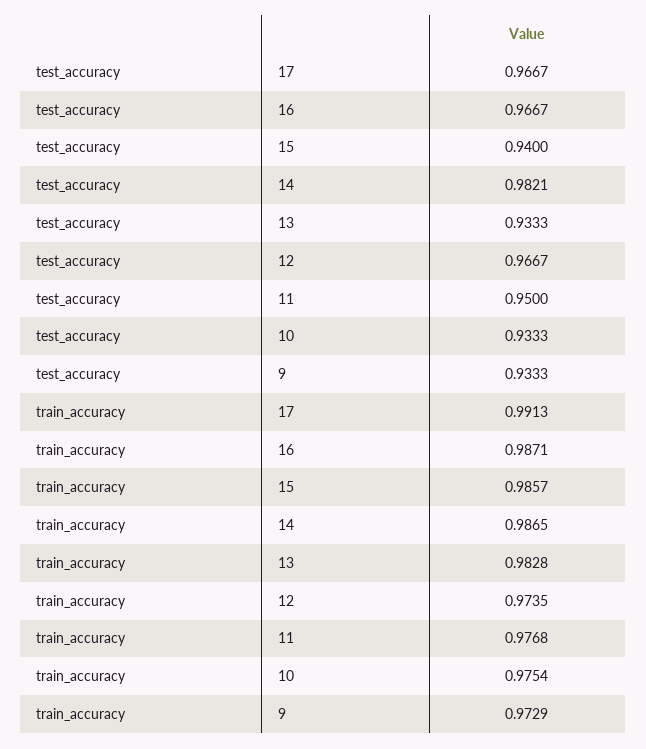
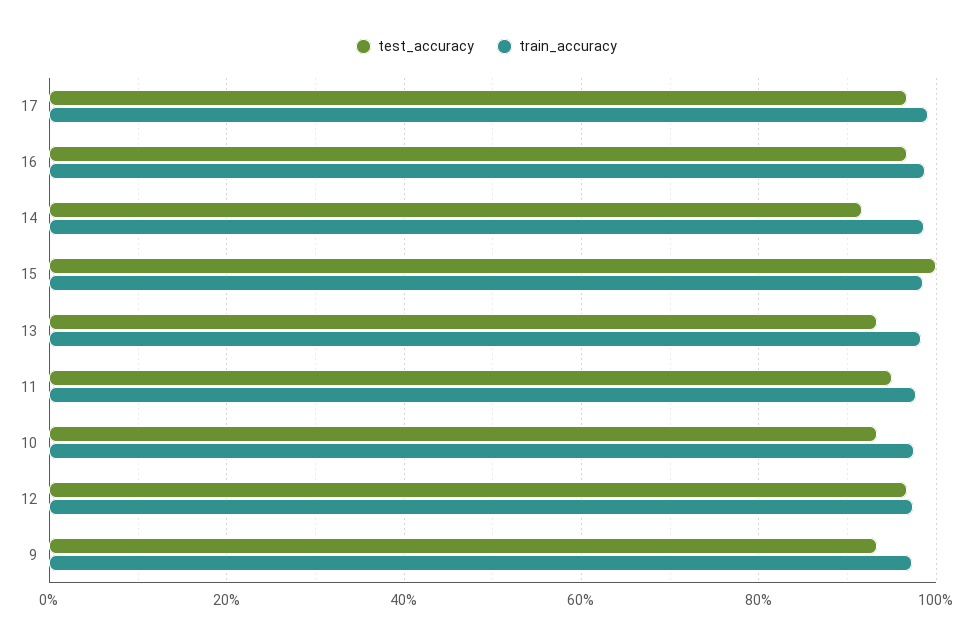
  {
    "test_accuracy": {
      "17": 0.9667,
      "16": 0.9667,
-     "15": 0.94,
+     "15": 1,
-     "14": 0.9821,
+     "14": 0.92,
      "13": 0.9333,
      "12": 0.9667,
      "11": 0.95,
      "10": 0.9333,
      "9": 0.9333
    },
    "train_accuracy": {
      "17": 0.9913,
      "16": 0.9871,
      "15": 0.9857,
      "14": 0.9865,
      "13": 0.9828,
      "12": 0.9735,
      "11": 0.9768,
      "10": 0.9754,
      "9": 0.9729
    }
  }

